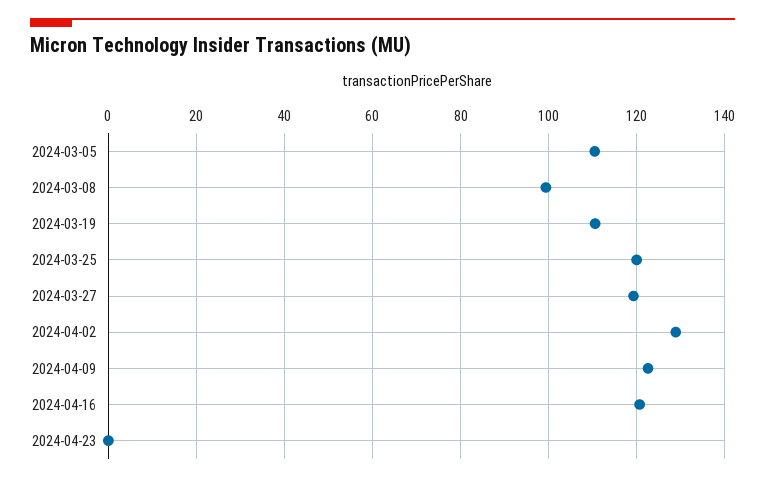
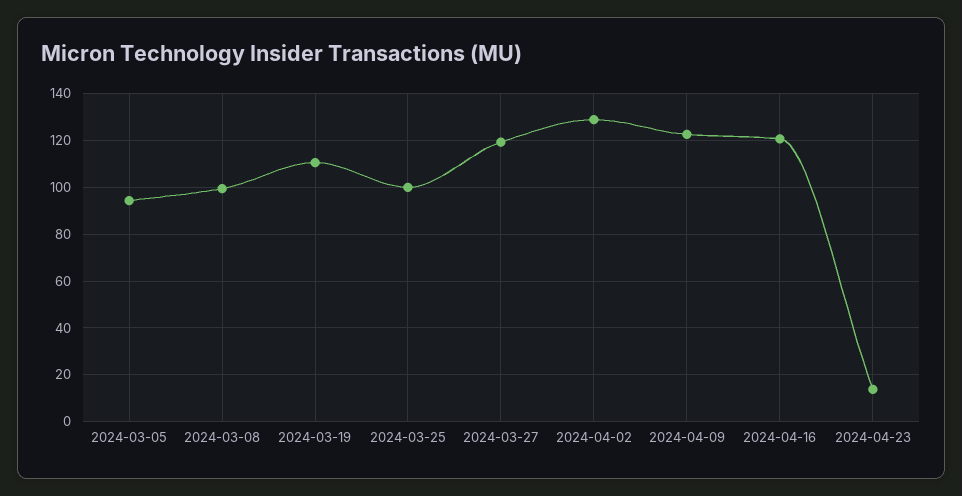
  {
-   "2024-03-05": 110,
+   "2024-03-05": 95,
    "2024-03-08": 100,
    "2024-03-19": 110,
-   "2024-03-25": 120,
+   "2024-03-25": 100,
    "2024-03-27": 120,
    "2024-04-02": 128,
    "2024-04-09": 122,
    "2024-04-16": 120,
-   "2024-04-23": 0
+   "2024-04-23": 15
  }

